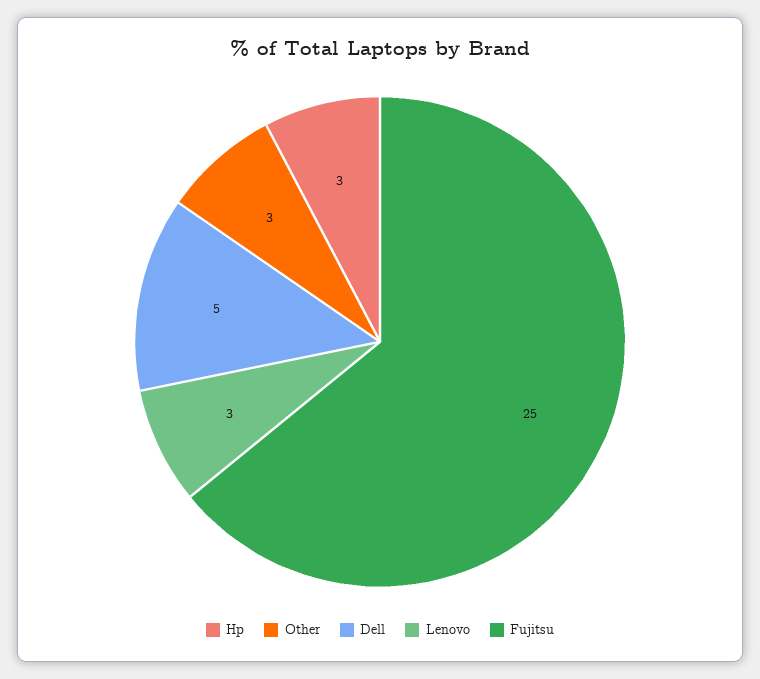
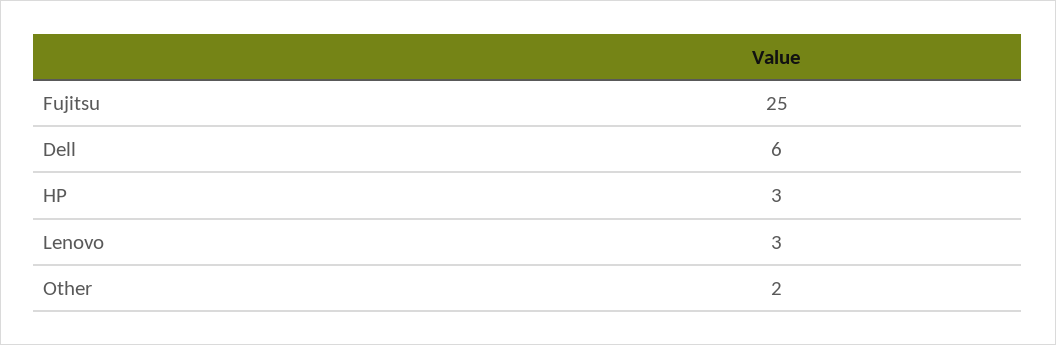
  {
    "Hp": 3,
-   "Other": 3,
+   "Other": 2,
-   "Dell": 5,
+   "Dell": 6,
    "Lenovo": 3,
    "Fujitsu": 25
  }

